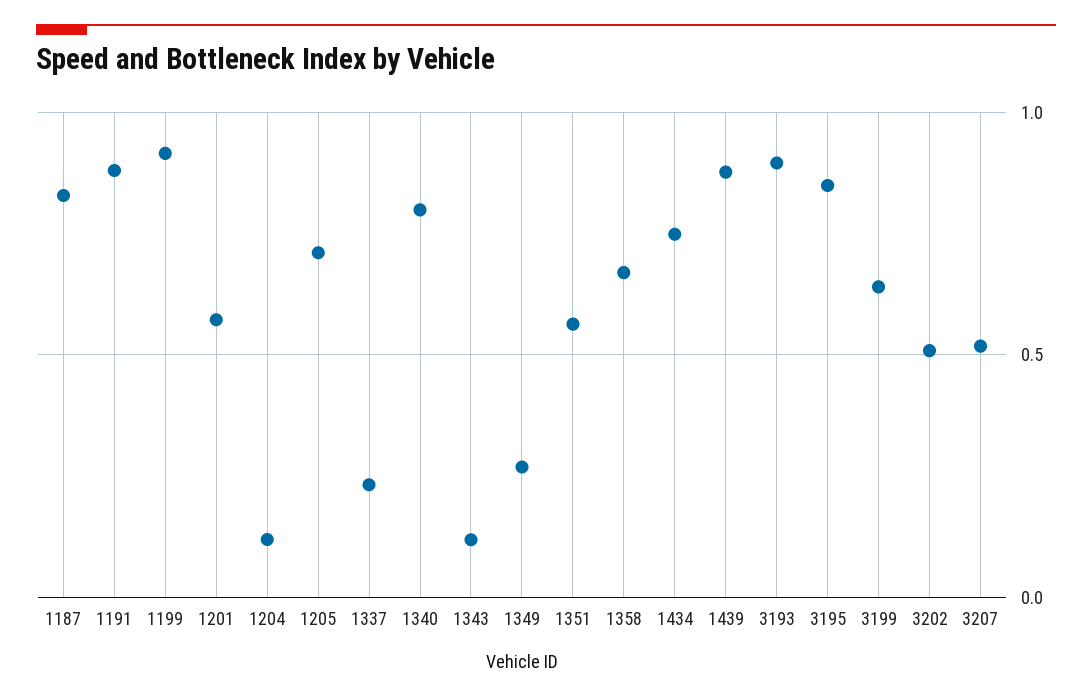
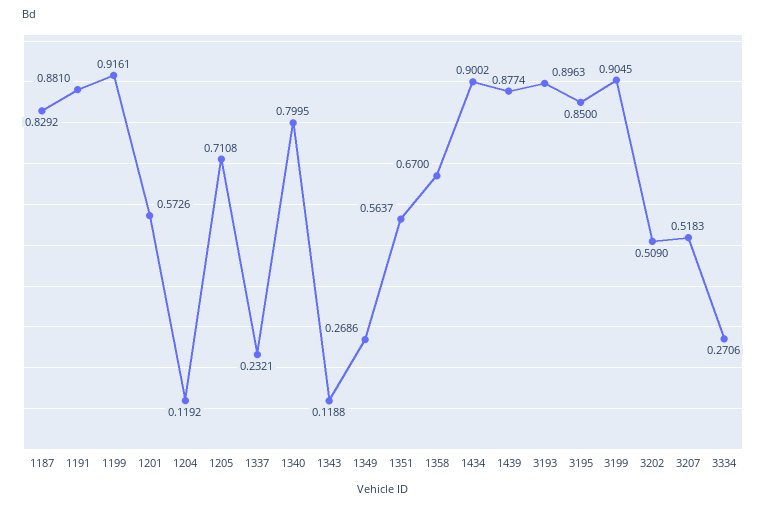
  {
    "1187": 0.8292,
    "1191": 0.881,
    "1199": 0.9161,
    "1201": 0.5726,
    "1204": 0.1192,
    "1205": 0.7108,
    "1337": 0.2321,
    "1340": 0.7995,
    "1343": 0.1188,
    "1349": 0.2686,
    "1351": 0.5637,
    "1358": 0.67,
-   "1434": 0.75,
+   "1434": 0.9002,
    "1439": 0.8774,
    "3193": 0.8963,
    "3195": 0.85,
-   "3199": 0.65,
+   "3199": 0.9045,
    "3202": 0.509,
-   "3207": 0.5183
+   "3207": 0.5183,
+   "3334": 0.2706
  }

